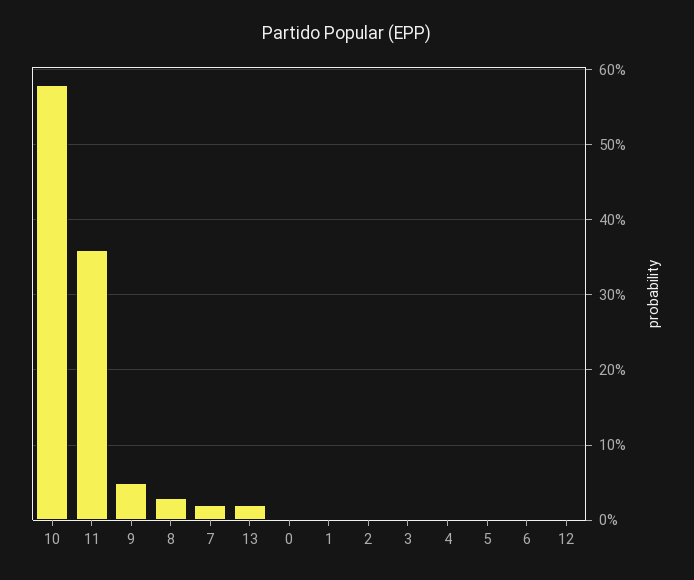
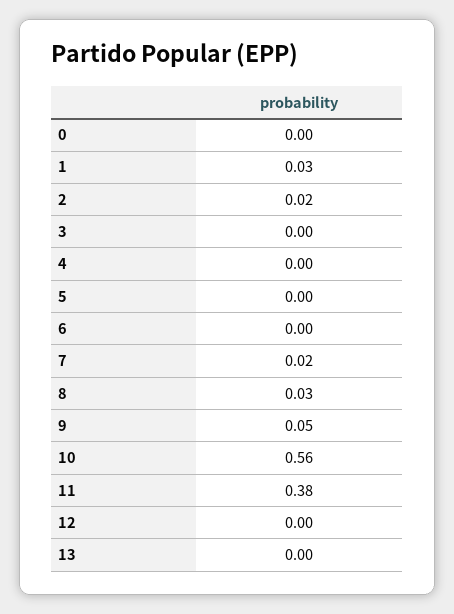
  {
-   "10": 0.58,
+   "10": 0.56,
-   "11": 0.36,
+   "11": 0.38,
    "9": 0.05,
    "8": 0.03,
    "7": 0.02,
-   "13": 0.02,
+   "13": 0,
    "0": 0,
-   "1": 0,
+   "1": 0.03,
-   "2": 0,
+   "2": 0.02,
    "3": 0,
    "4": 0,
    "5": 0,
    "6": 0,
    "12": 0
  }

